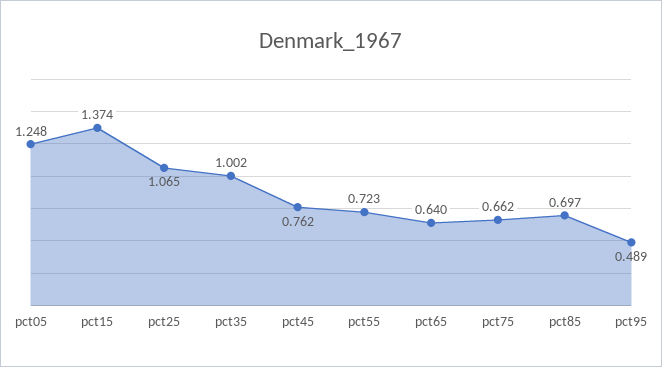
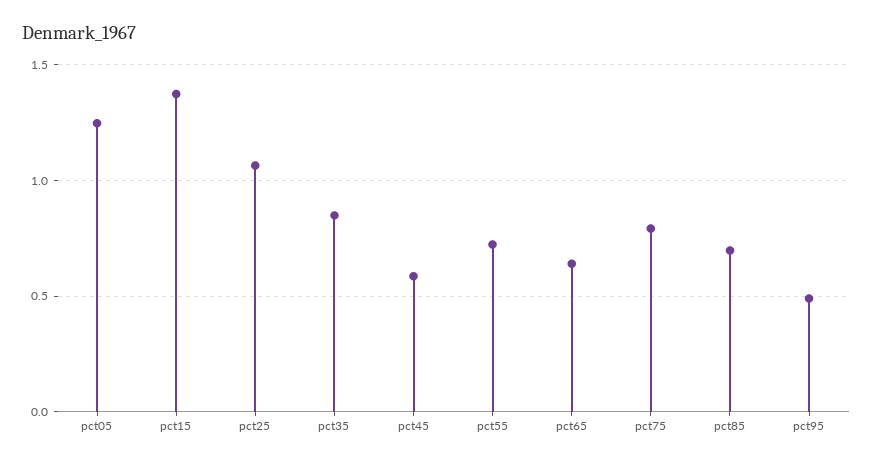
  {
    "pct05": 1.248,
    "pct15": 1.374,
    "pct25": 1.065,
-   "pct35": 1.002,
+   "pct35": 0.85,
-   "pct45": 0.762,
+   "pct45": 0.6,
    "pct55": 0.723,
    "pct65": 0.64,
-   "pct75": 0.662,
+   "pct75": 0.8,
    "pct85": 0.697,
    "pct95": 0.489
  }

